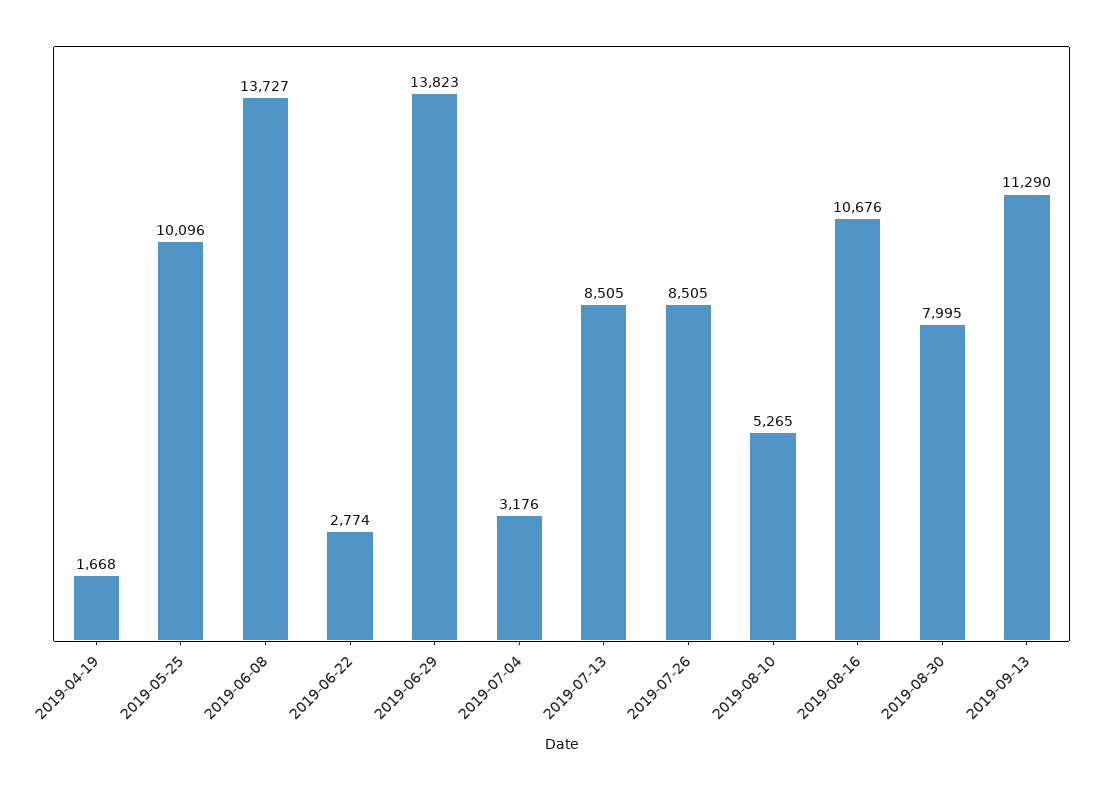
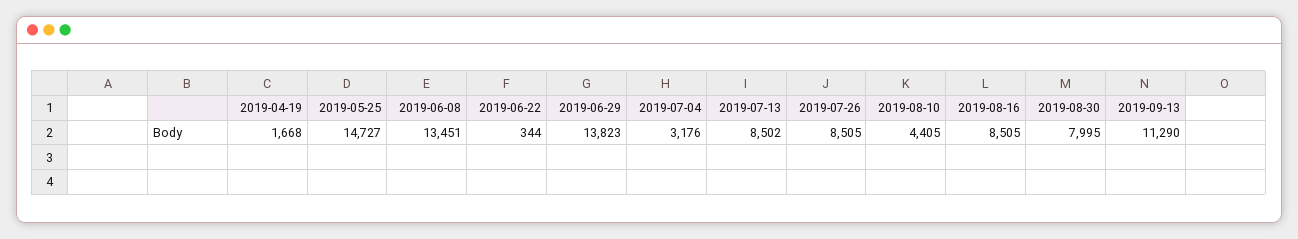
  {
    "2019-04-19": 1668,
-   "2019-05-25": 10096,
+   "2019-05-25": 14727,
-   "2019-06-08": 13727,
+   "2019-06-08": 13451,
-   "2019-06-22": 2774,
+   "2019-06-22": 344,
    "2019-06-29": 13823,
    "2019-07-04": 3176,
-   "2019-07-13": 8505,
+   "2019-07-13": 8502,
    "2019-07-26": 8505,
-   "2019-08-10": 5265,
+   "2019-08-10": 4405,
-   "2019-08-16": 10676,
+   "2019-08-16": 8505,
    "2019-08-30": 7995,
    "2019-09-13": 11290
  }

